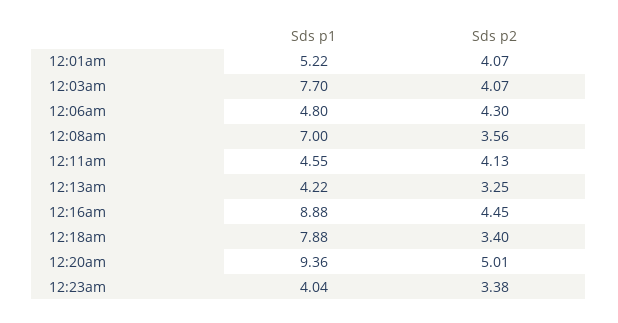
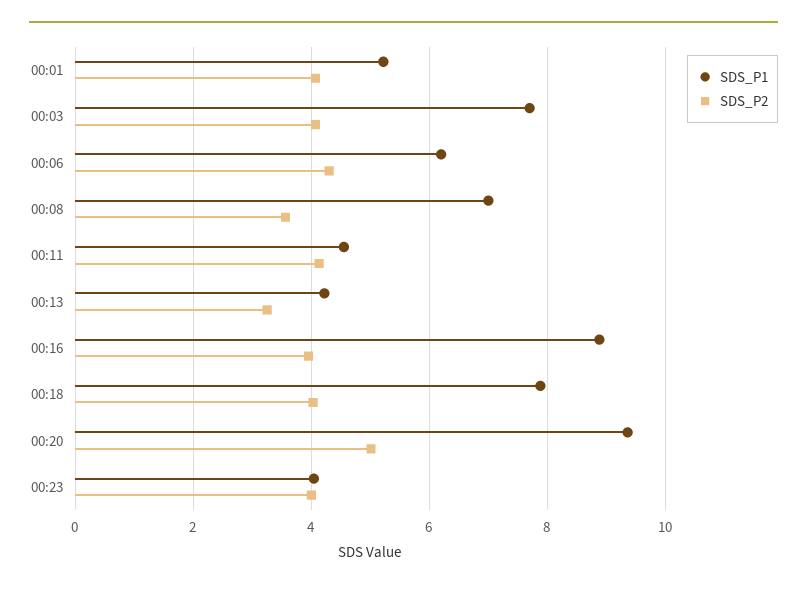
  {
    "Sds p1": {
      "12:01am": 5.22,
      "12:03am": 7.7,
-     "12:06am": 4.8,
+     "12:06am": 6.2,
      "12:08am": 7,
      "12:11am": 4.55,
      "12:13am": 4.22,
      "12:16am": 8.88,
      "12:18am": 7.88,
      "12:20am": 9.36,
      "12:23am": 4.04
    },
    "Sds p2": {
      "12:01am": 4.07,
      "12:03am": 4.07,
      "12:06am": 4.3,
      "12:08am": 3.56,
      "12:11am": 4.13,
      "12:13am": 3.25,
-     "12:16am": 4.45,
+     "12:16am": 4,
-     "12:18am": 3.4,
+     "12:18am": 4,
      "12:20am": 5.01,
-     "12:23am": 3.38
+     "12:23am": 4
    }
  }

